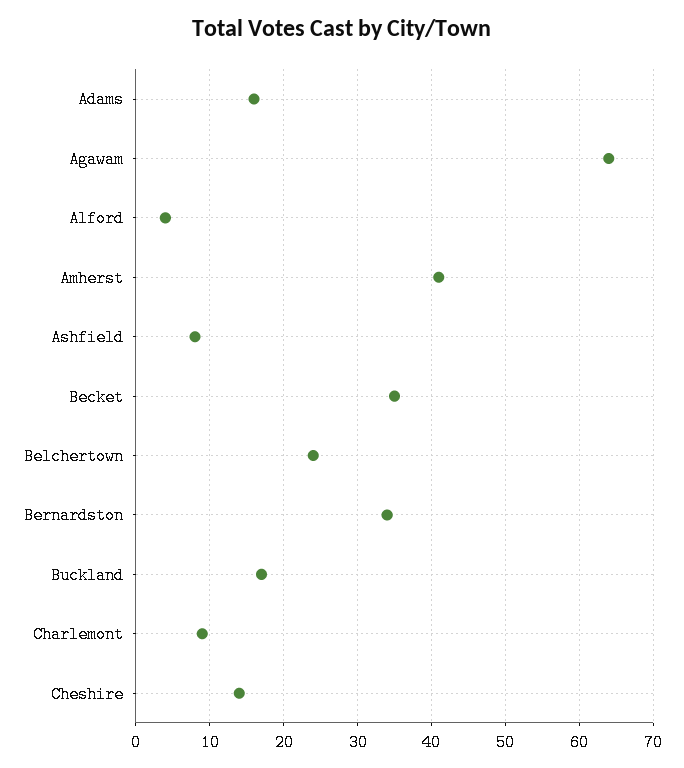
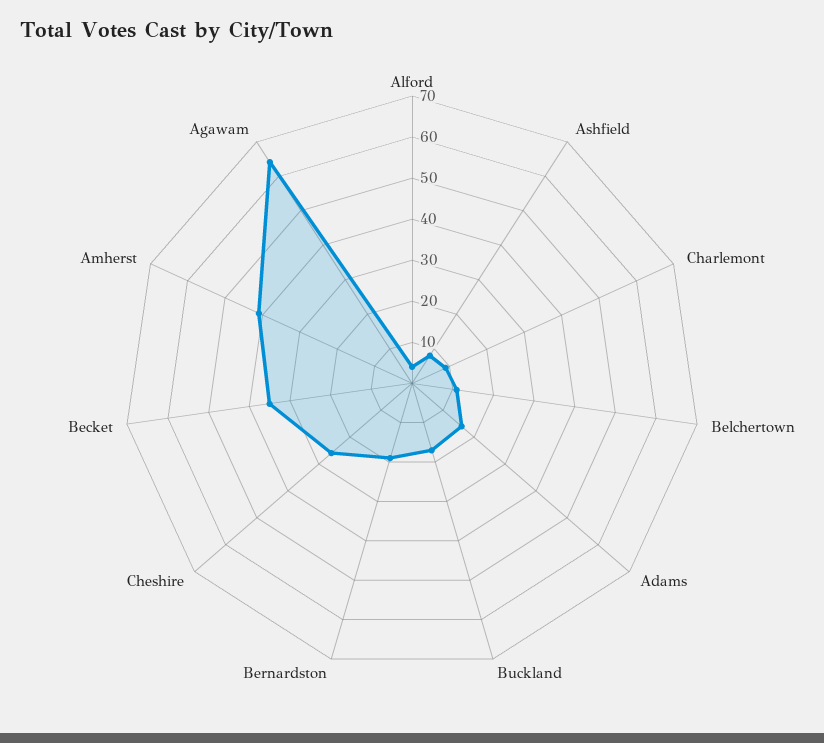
  {
    "Adams": 16,
    "Agawam": 64,
    "Alford": 4,
    "Amherst": 41,
    "Ashfield": 8,
    "Becket": 35,
-   "Belchertown": 24,
+   "Belchertown": 10,
-   "Bernardston": 34,
+   "Bernardston": 20,
    "Buckland": 17,
    "Charlemont": 9,
-   "Cheshire": 14
+   "Cheshire": 25
  }

